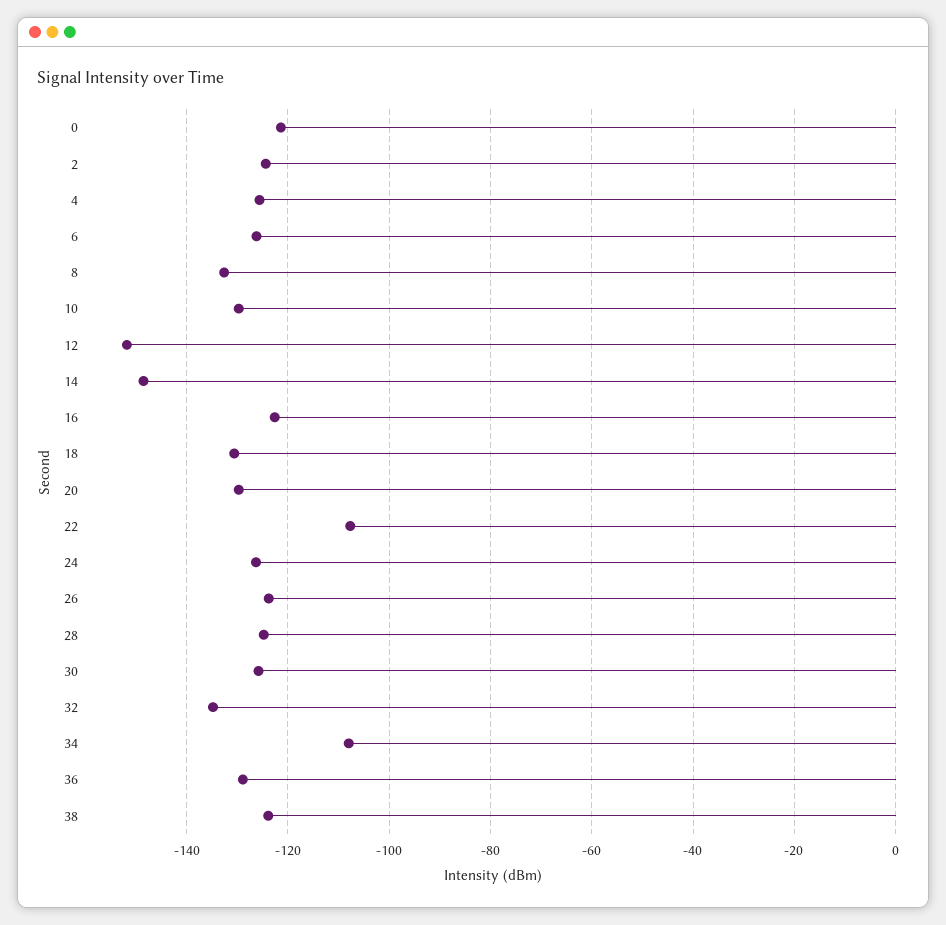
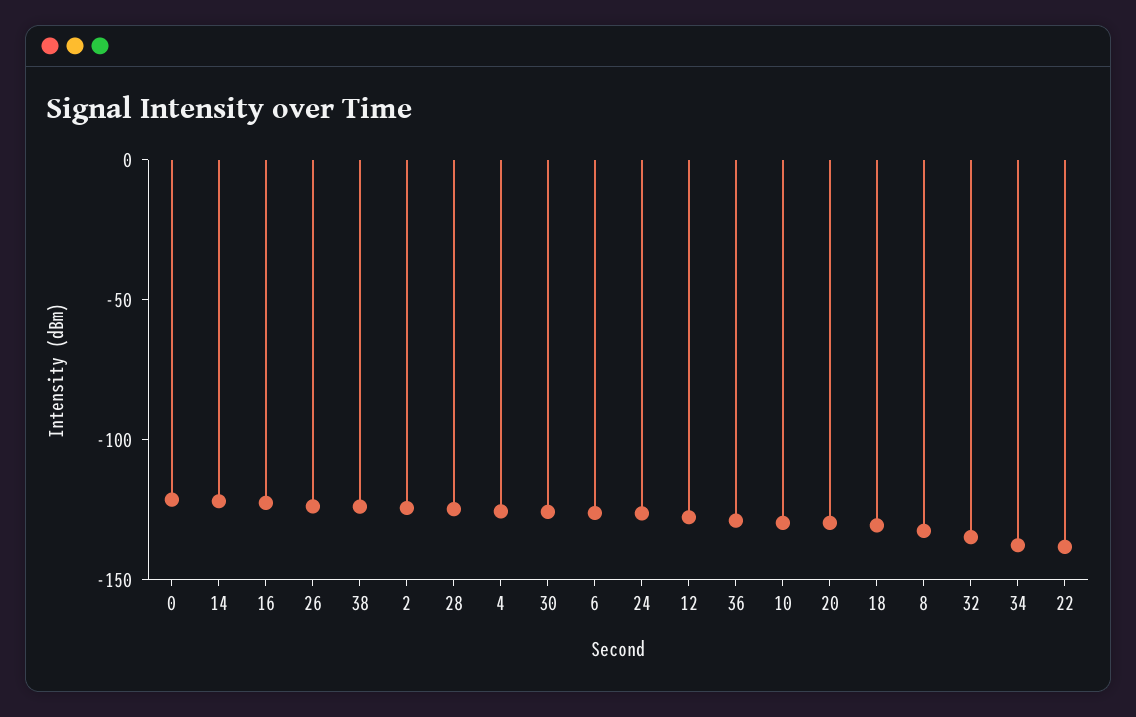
  {
    "0": -122,
    "2": -124,
    "4": -126,
    "6": -126,
    "8": -132,
    "10": -130,
-   "12": -152,
+   "12": -130,
-   "14": -148,
+   "14": -120,
    "16": -122,
    "18": -130,
    "20": -130,
-   "22": -108,
+   "22": -140,
    "24": -126,
    "26": -124,
    "28": -124,
    "30": -126,
    "32": -134,
-   "34": -108,
+   "34": -140,
    "36": -128,
    "38": -124
  }

